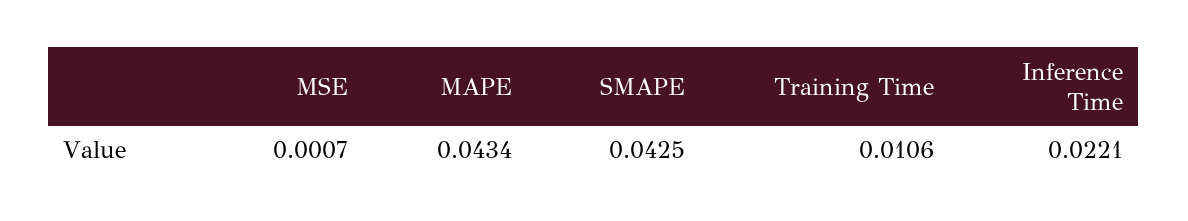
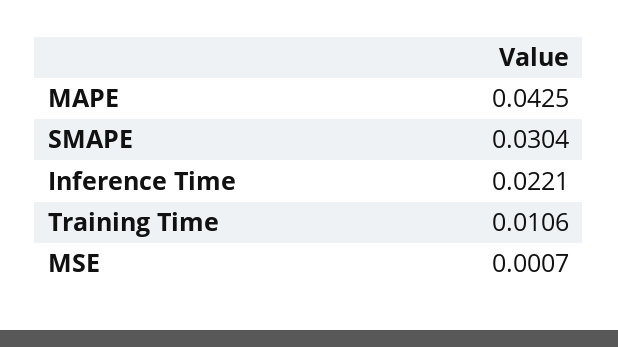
  {
    "MSE": 0.0007,
-   "MAPE": 0.0434,
+   "MAPE": 0.0425,
-   "SMAPE": 0.0425,
+   "SMAPE": 0.0304,
    "Training Time": 0.0106,
    "Inference Time": 0.0221
  }

